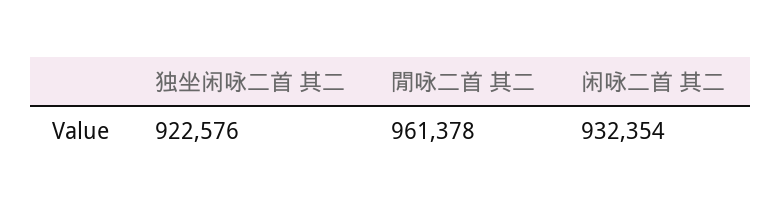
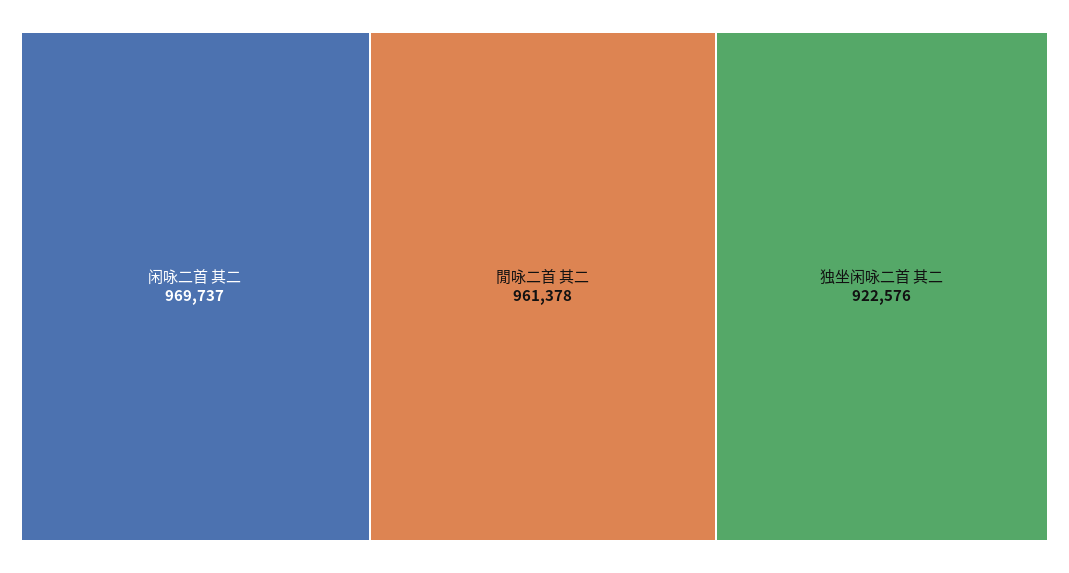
  {
    "独坐闲咏二首 其二": 922576,
    "閒咏二首 其二": 961378,
-   "闲咏二首 其二": 932354
+   "闲咏二首 其二": 969737
  }

